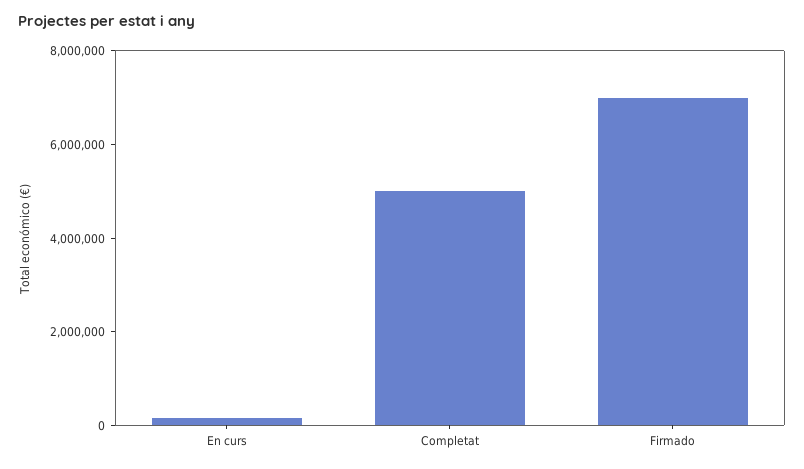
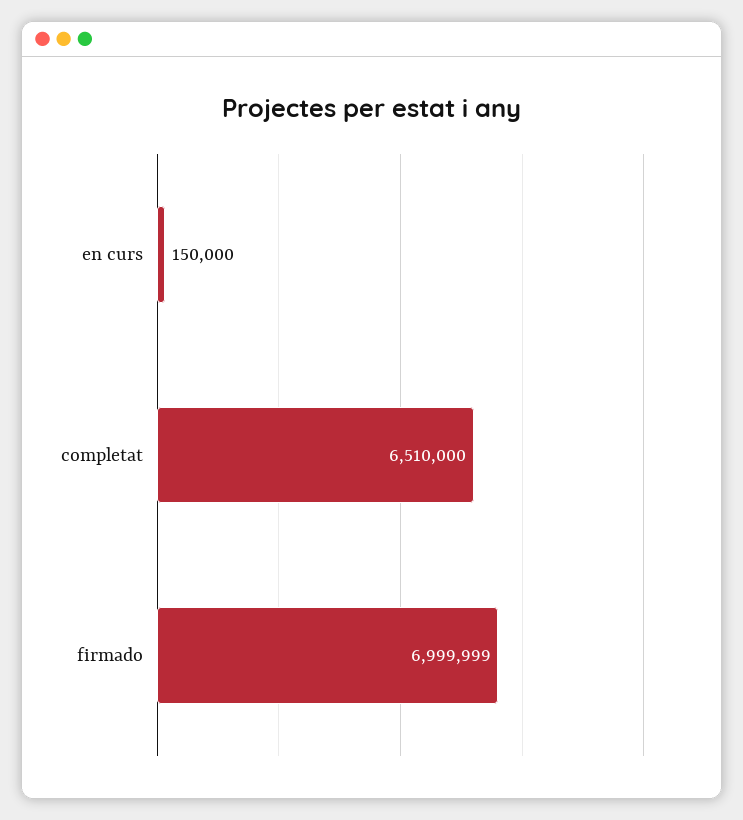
  {
    "En curs": 150000,
-   "Completat": 5000000,
+   "Completat": 6510000,
    "Firmado": 6999999
  }

